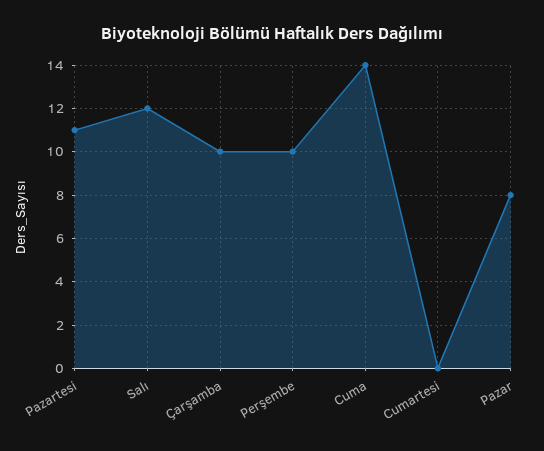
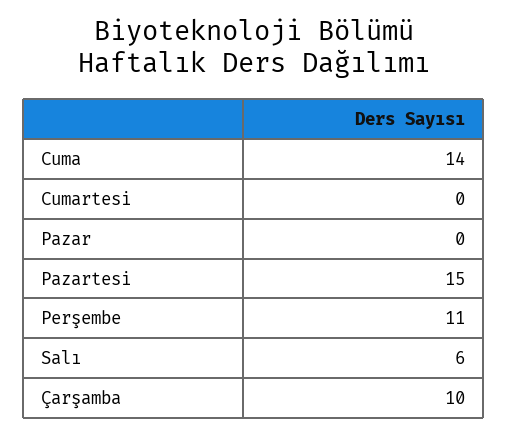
  {
-   "Pazartesi": 11,
+   "Pazartesi": 15,
-   "Salı": 12,
+   "Salı": 6,
    "Çarşamba": 10,
-   "Perşembe": 10,
+   "Perşembe": 11,
    "Cuma": 14,
    "Cumartesi": 0,
-   "Pazar": 8
+   "Pazar": 0
  }

